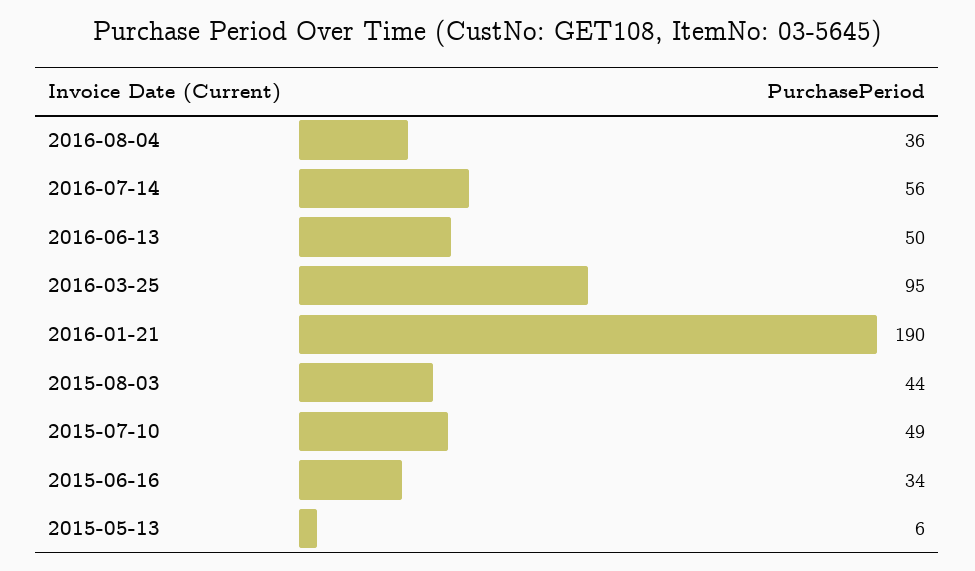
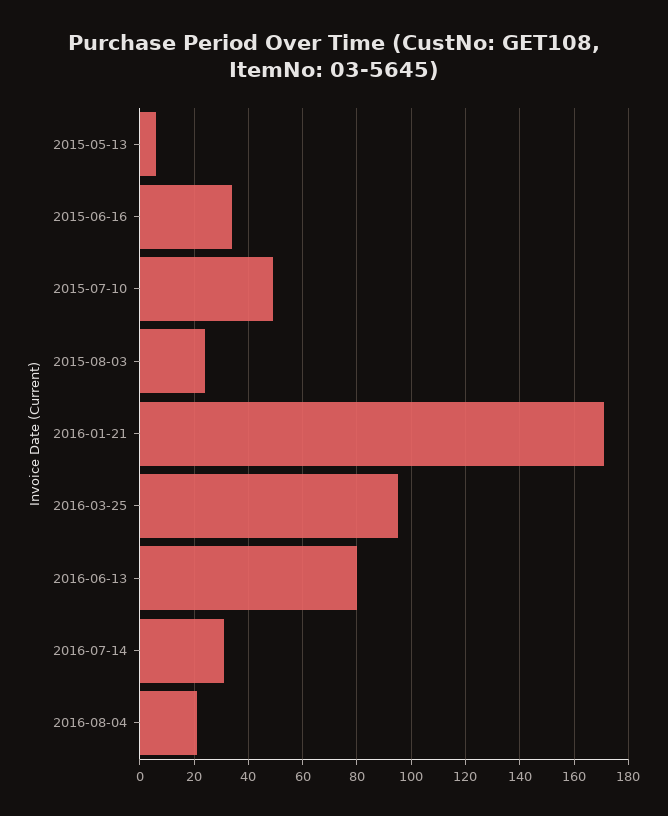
  {
-   "2016-08-04": 36,
+   "2016-08-04": 20,
-   "2016-07-14": 56,
+   "2016-07-14": 30,
-   "2016-06-13": 50,
+   "2016-06-13": 80,
    "2016-03-25": 95,
-   "2016-01-21": 190,
+   "2016-01-21": 170,
-   "2015-08-03": 44,
+   "2015-08-03": 25,
    "2015-07-10": 49,
    "2015-06-16": 34,
    "2015-05-13": 6
  }

